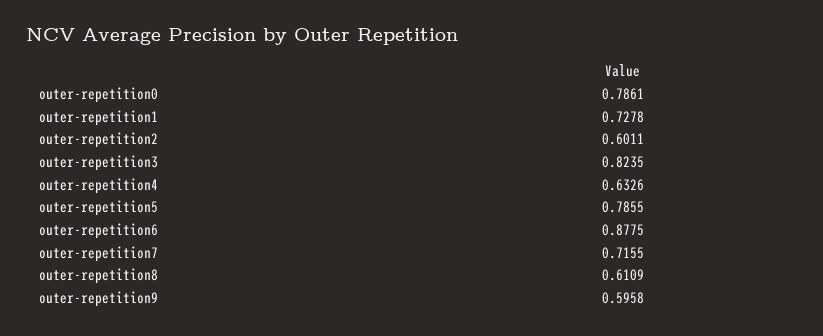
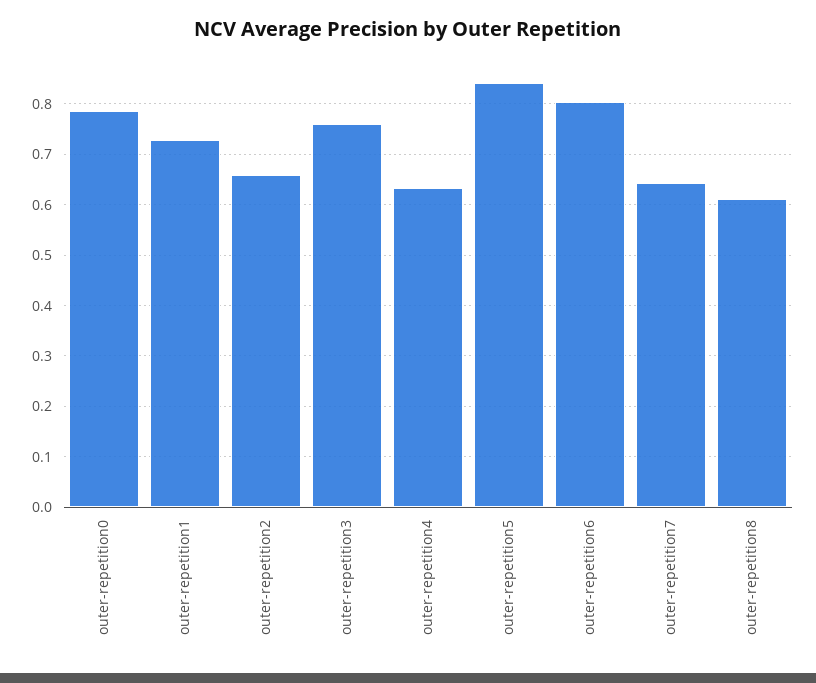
  {
    "outer-repetition0": 0.7861,
    "outer-repetition1": 0.7278,
-   "outer-repetition2": 0.6011,
+   "outer-repetition2": 0.66,
-   "outer-repetition3": 0.8235,
+   "outer-repetition3": 0.76,
    "outer-repetition4": 0.6326,
-   "outer-repetition5": 0.7855,
+   "outer-repetition5": 0.84,
-   "outer-repetition6": 0.8775,
+   "outer-repetition6": 0.8,
-   "outer-repetition7": 0.7155,
+   "outer-repetition7": 0.64,
-   "outer-repetition8": 0.6109,
+   "outer-repetition8": 0.6109
-   "outer-repetition9": 0.5958
  }

